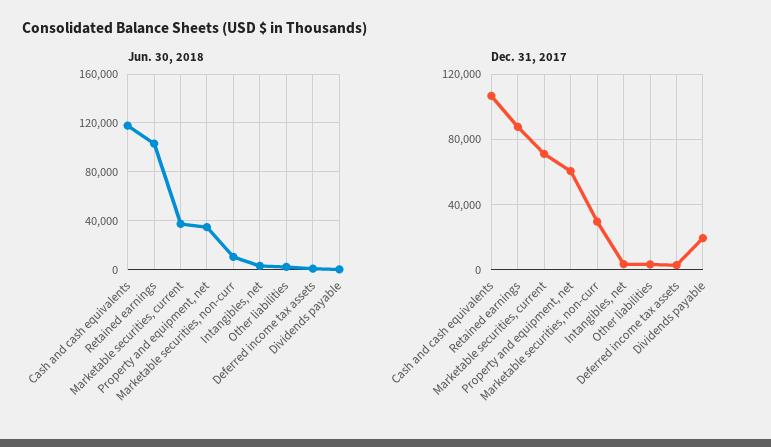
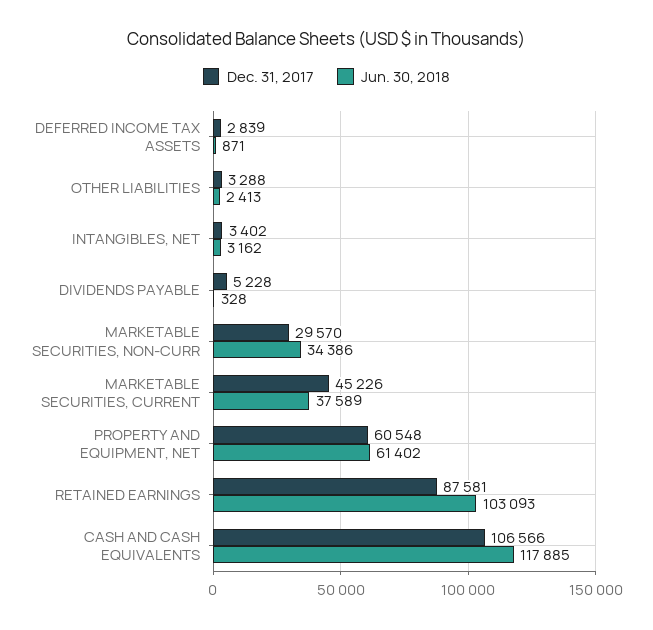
  {
    "Jun. 30, 2018": {
      "Cash and cash equivalents": 117885,
      "Retained earnings": 103093,
      "Marketable securities, current": 37589,
-     "Property and equipment, net": 35000,
+     "Property and equipment, net": 61402,
-     "Marketable securities, non-curr": 10000,
+     "Marketable securities, non-curr": 34386,
      "Intangibles, net": 3162,
      "Other liabilities": 2413,
      "Deferred income tax assets": 871,
      "Dividends payable": 328
    },
    "Dec. 31, 2017": {
      "Cash and cash equivalents": 106566,
      "Retained earnings": 87581,
-     "Marketable securities, current": 70000,
+     "Marketable securities, current": 45226,
      "Property and equipment, net": 60548,
      "Marketable securities, non-curr": 29570,
      "Intangibles, net": 3402,
      "Other liabilities": 3288,
      "Deferred income tax assets": 2839,
-     "Dividends payable": 20000
+     "Dividends payable": 5228
    }
  }

